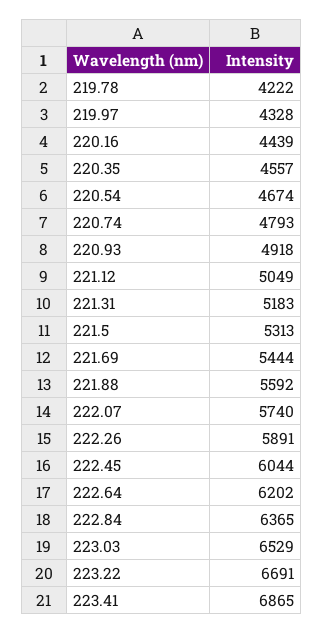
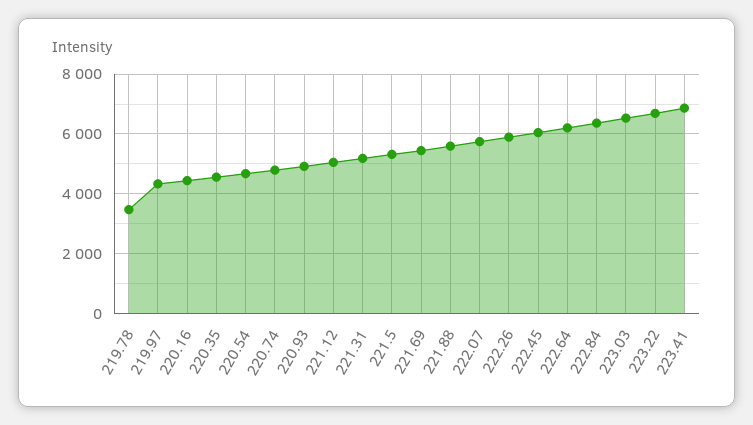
  {
-   "219.78": 4222,
+   "219.78": 3500,
    "219.97": 4328,
    "220.16": 4439,
    "220.35": 4557,
    "220.54": 4674,
    "220.74": 4793,
    "220.93": 4918,
    "221.12": 5049,
    "221.31": 5183,
    "221.5": 5313,
    "221.69": 5444,
    "221.88": 5592,
    "222.07": 5740,
    "222.26": 5891,
    "222.45": 6044,
    "222.64": 6202,
    "222.84": 6365,
    "223.03": 6529,
    "223.22": 6691,
    "223.41": 6865
  }

